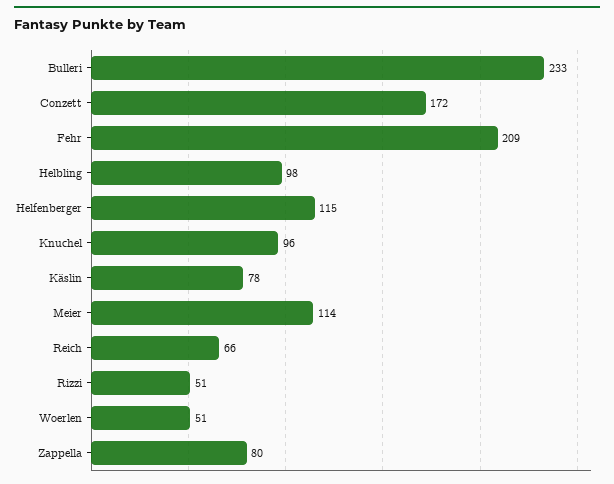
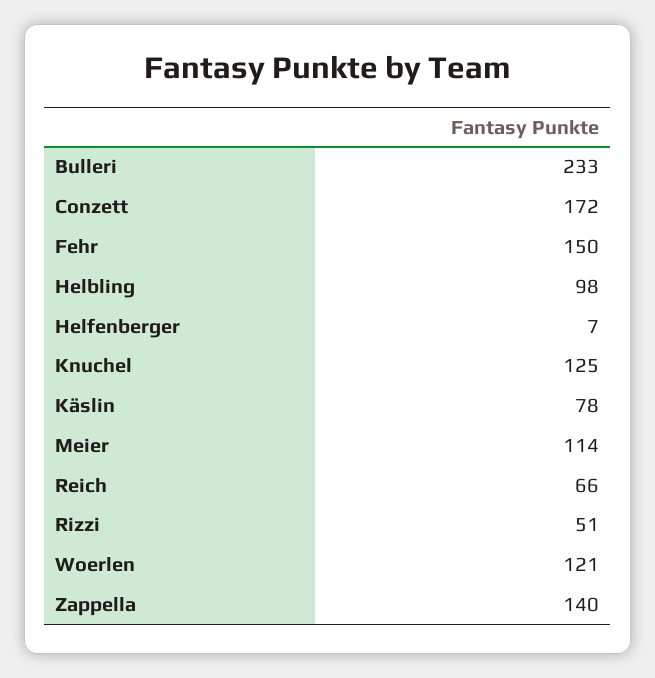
  {
    "Bulleri": 233,
    "Conzett": 172,
-   "Fehr": 209,
+   "Fehr": 150,
    "Helbling": 98,
-   "Helfenberger": 115,
+   "Helfenberger": 7,
-   "Knuchel": 96,
+   "Knuchel": 125,
    "Käslin": 78,
    "Meier": 114,
    "Reich": 66,
    "Rizzi": 51,
-   "Woerlen": 51,
+   "Woerlen": 121,
-   "Zappella": 80
+   "Zappella": 140
  }

